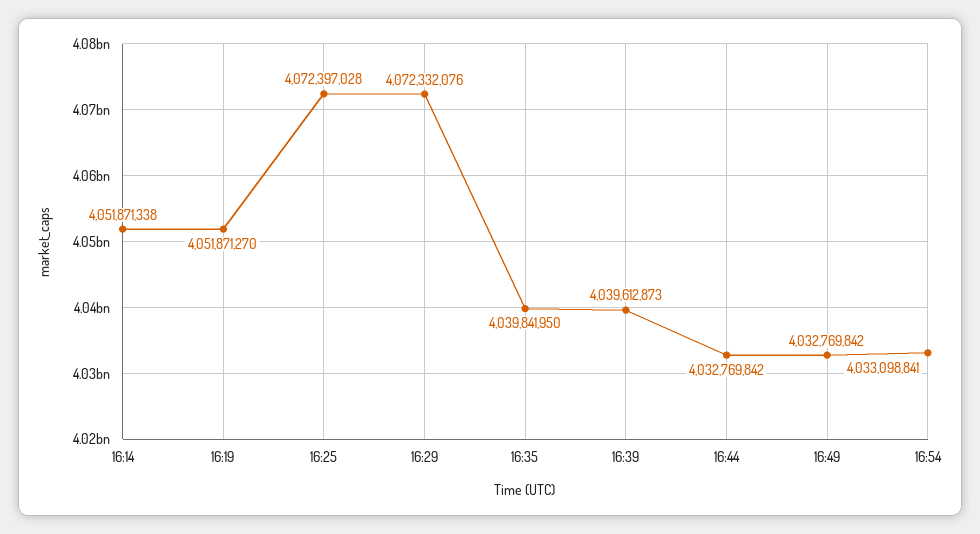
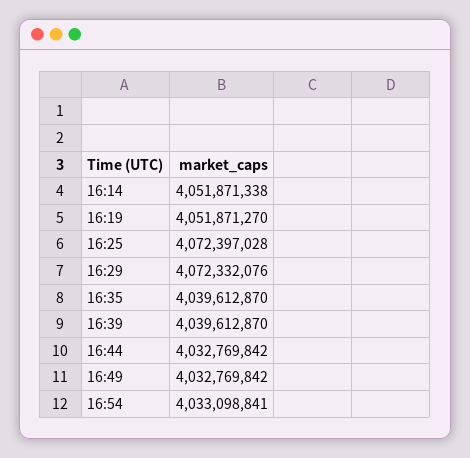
  {
    "16:14": 4051871338,
    "16:19": 4051871270,
    "16:25": 4072397028,
    "16:29": 4072332076,
-   "16:35": 4039841950,
+   "16:35": 4039612870,
-   "16:39": 4039612873,
+   "16:39": 4039612870,
    "16:44": 4032769842,
    "16:49": 4032769842,
    "16:54": 4033098841
  }

